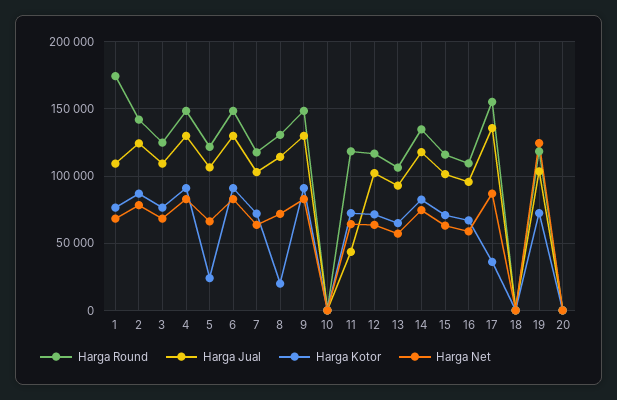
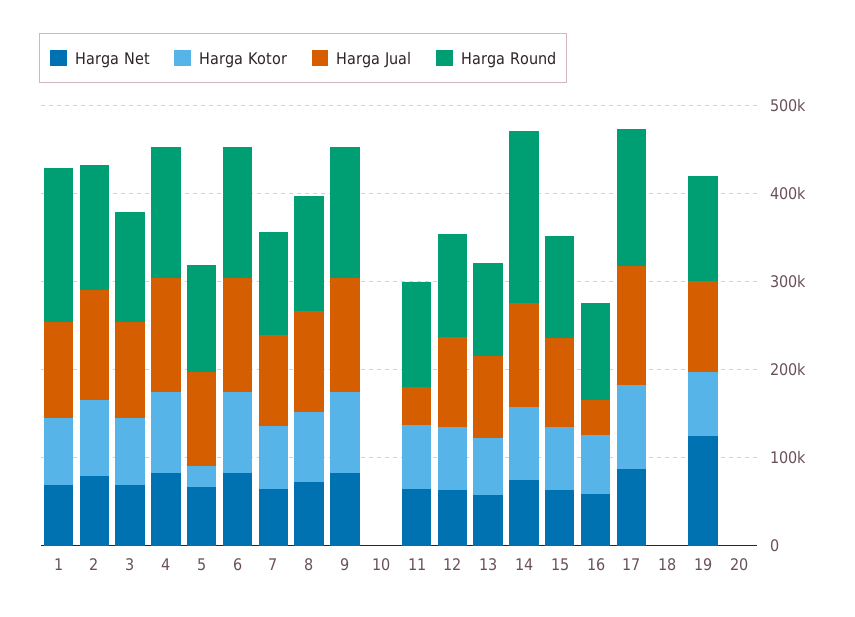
  {
    "Harga Round": {
      "1": 175000,
      "2": 140000,
      "3": 125000,
      "4": 150000,
      "5": 120000,
      "6": 150000,
      "7": 120000,
      "8": 130000,
      "9": 150000,
      "10": 0,
      "11": 120000,
      "12": 115000,
      "13": 105000,
-     "14": 135000,
+     "14": 200000,
      "15": 115000,
      "16": 110000,
      "17": 155000,
      "18": 0,
      "19": 120000,
      "20": 0
    },
    "Harga Jual": {
      "1": 110000,
      "2": 125000,
      "3": 110000,
      "4": 130000,
      "5": 105000,
      "6": 130000,
      "7": 105000,
      "8": 115000,
      "9": 130000,
      "10": 0,
      "11": 45000,
      "12": 100000,
      "13": 95000,
      "14": 120000,
      "15": 100000,
-     "16": 95000,
+     "16": 40000,
      "17": 135000,
      "18": 0,
      "19": 105000,
      "20": 0
    },
    "Harga Kotor": {
      "1": 75000,
      "2": 85000,
      "3": 75000,
      "4": 90000,
      "5": 25000,
      "6": 90000,
      "7": 70000,
-     "8": 20000,
+     "8": 80000,
      "9": 90000,
      "10": 0,
      "11": 75000,
      "12": 70000,
      "13": 65000,
      "14": 85000,
      "15": 70000,
      "16": 65000,
-     "17": 35000,
+     "17": 100000,
      "18": 0,
      "19": 75000,
      "20": 0
    },
    "Harga Net": {
      "1": 70000,
      "2": 80000,
      "3": 70000,
      "4": 85000,
      "5": 65000,
      "6": 85000,
      "7": 65000,
      "8": 70000,
      "9": 85000,
      "10": 0,
      "11": 65000,
      "12": 65000,
      "13": 55000,
      "14": 75000,
      "15": 65000,
      "16": 60000,
      "17": 85000,
      "18": 0,
      "19": 125000,
      "20": 0
    }
  }

